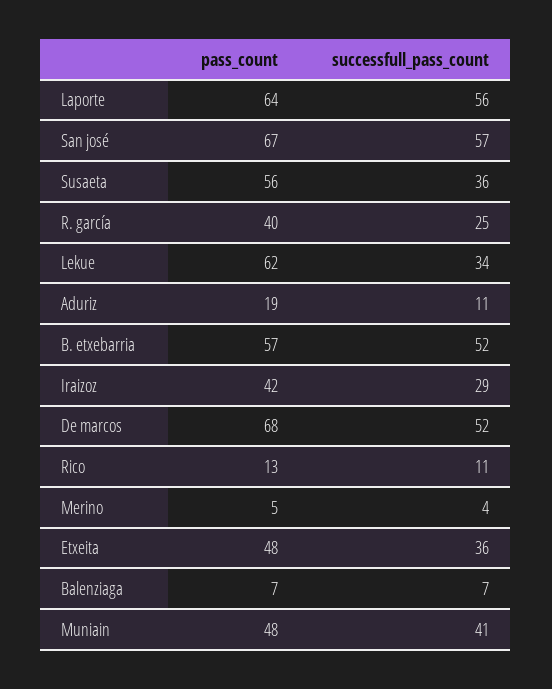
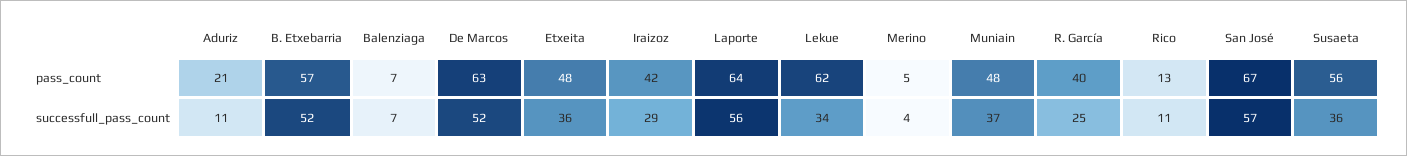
  {
    "pass_count": {
      "Laporte": 64,
      "San josé": 67,
      "Susaeta": 56,
      "R. garcía": 40,
      "Lekue": 62,
-     "Aduriz": 19,
+     "Aduriz": 21,
      "B. etxebarria": 57,
      "Iraizoz": 42,
-     "De marcos": 68,
+     "De marcos": 63,
      "Rico": 13,
      "Merino": 5,
      "Etxeita": 48,
      "Balenziaga": 7,
      "Muniain": 48
    },
    "successfull_pass_count": {
      "Laporte": 56,
      "San josé": 57,
      "Susaeta": 36,
      "R. garcía": 25,
      "Lekue": 34,
      "Aduriz": 11,
      "B. etxebarria": 52,
      "Iraizoz": 29,
      "De marcos": 52,
      "Rico": 11,
      "Merino": 4,
      "Etxeita": 36,
      "Balenziaga": 7,
-     "Muniain": 41
+     "Muniain": 37
    }
  }

